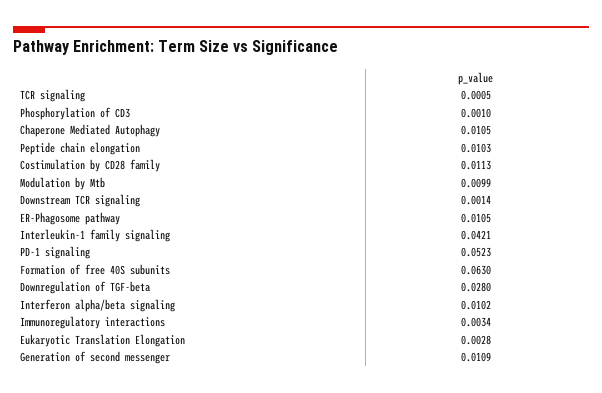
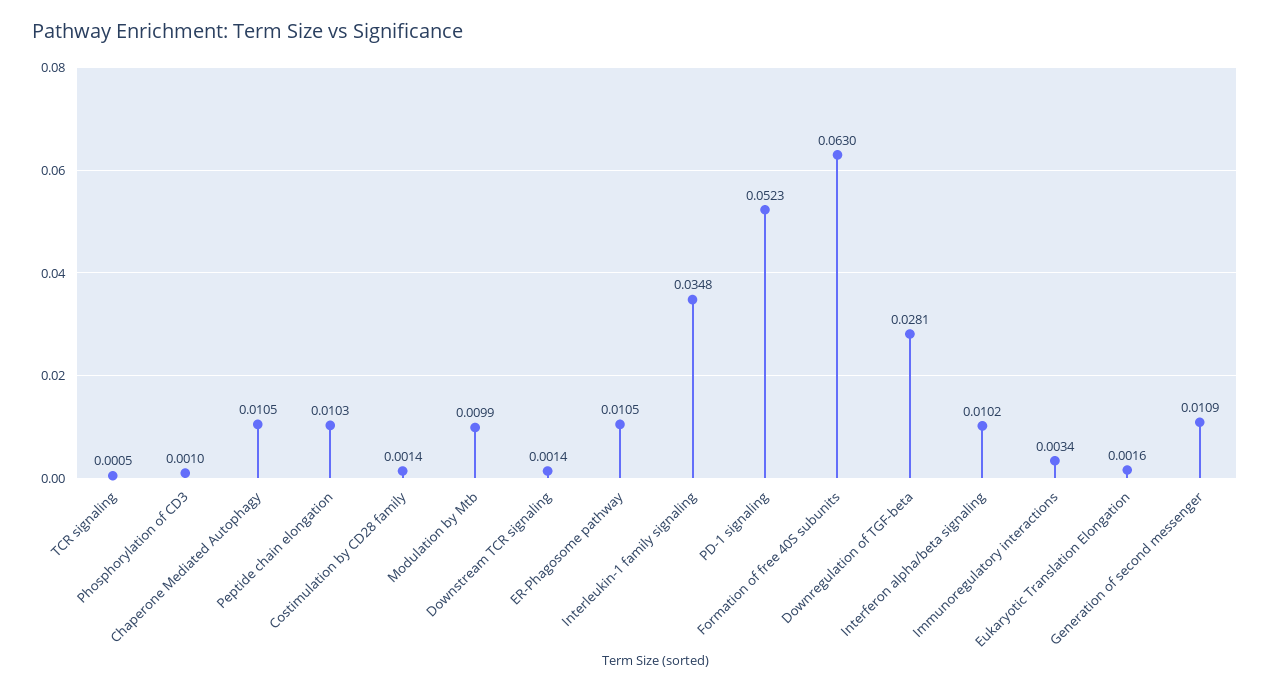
  {
    "TCR signaling": 0.0005,
    "Phosphorylation of CD3": 0.001,
    "Chaperone Mediated Autophagy": 0.0105,
    "Peptide chain elongation": 0.0103,
-   "Costimulation by CD28 family": 0.0113,
+   "Costimulation by CD28 family": 0.0014,
    "Modulation by Mtb": 0.0099,
    "Downstream TCR signaling": 0.0014,
    "ER-Phagosome pathway": 0.0105,
-   "Interleukin-1 family signaling": 0.0421,
+   "Interleukin-1 family signaling": 0.0348,
    "PD-1 signaling": 0.0523,
    "Formation of free 40S subunits": 0.063,
-   "Downregulation of TGF-beta": 0.028,
+   "Downregulation of TGF-beta": 0.0281,
    "Interferon alpha/beta signaling": 0.0102,
    "Immunoregulatory interactions": 0.0034,
-   "Eukaryotic Translation Elongation": 0.0028,
+   "Eukaryotic Translation Elongation": 0.0016,
    "Generation of second messenger": 0.0109
  }

